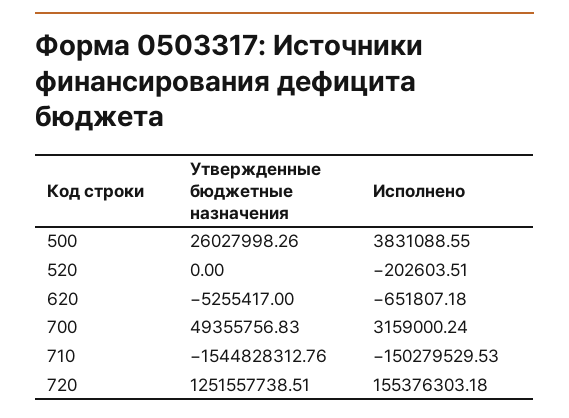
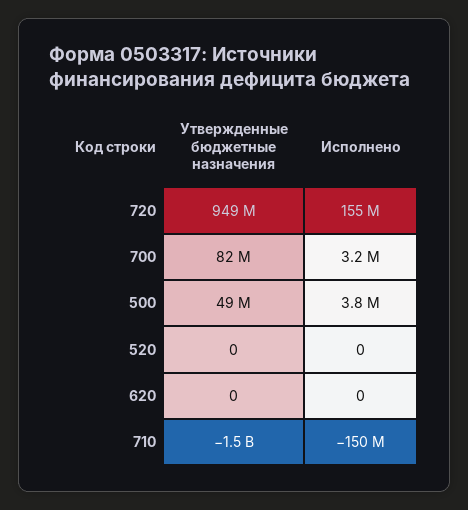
  {
    "Утвержденные бюджетные назначения": {
-     "500": 26027998.26,
+     "500": 49000000,
      "520": 0,
-     "620": -5255417,
+     "620": 0,
-     "700": 49355756.83,
+     "700": 82000000,
      "710": -1544828312.76,
-     "720": 1251557738.51
+     "720": 949000000
    },
    "Исполнено": {
      "500": 3831088.55,
-     "520": -202603.51,
+     "520": 0,
-     "620": -651807.18,
+     "620": 0,
      "700": 3159000.24,
      "710": -150279529.53,
      "720": 155376303.18
    }
  }

